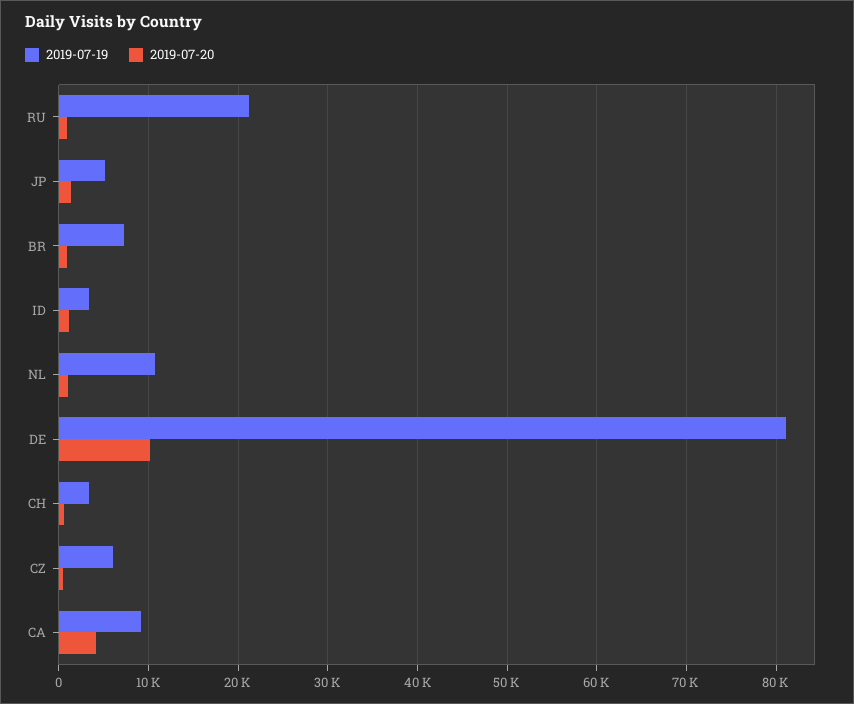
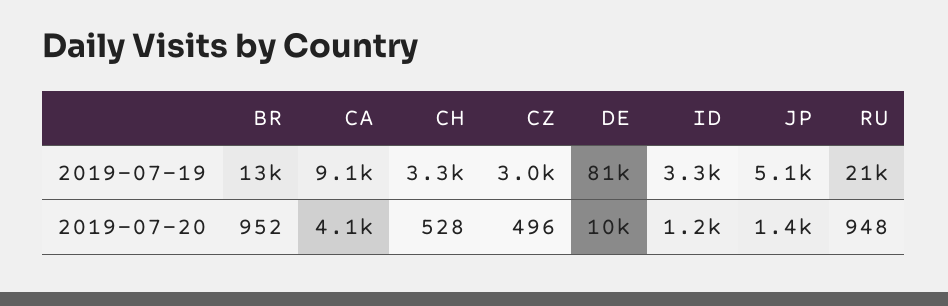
  {
    "2019-07-19": {
      "RU": 21000,
      "JP": 5100,
-     "BR": 7000,
+     "BR": 13000,
      "ID": 3300,
-     "NL": 11000,
      "DE": 81000,
      "CH": 3300,
-     "CZ": 6000,
+     "CZ": 3000,
      "CA": 9100
    },
    "2019-07-20": {
      "RU": 948,
      "JP": 1400,
      "BR": 952,
      "ID": 1200,
-     "NL": 1000,
      "DE": 10000,
      "CH": 528,
      "CZ": 496,
      "CA": 4100
    }
  }

